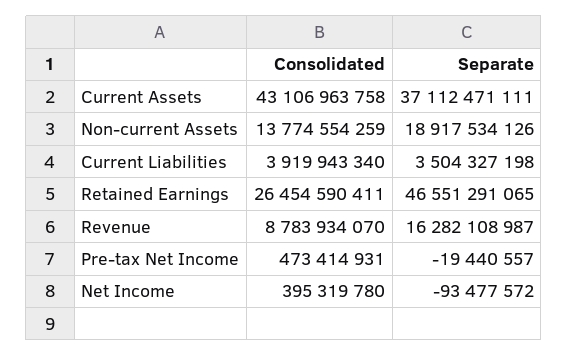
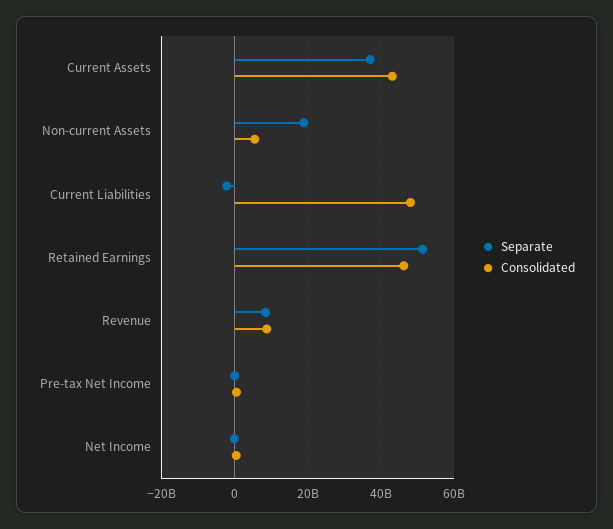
  {
    "Consolidated": {
      "Current Assets": 43106963758,
-     "Non-current Assets": 13774554259,
+     "Non-current Assets": 6000000000,
-     "Current Liabilities": 3919943340,
+     "Current Liabilities": 48000000000,
-     "Retained Earnings": 26454590411,
+     "Retained Earnings": 46000000000,
      "Revenue": 8783934070,
      "Pre-tax Net Income": 473414931,
      "Net Income": 395319780
    },
    "Separate": {
      "Current Assets": 37112471111,
      "Non-current Assets": 18917534126,
-     "Current Liabilities": 3504327198,
+     "Current Liabilities": -2000000000,
-     "Retained Earnings": 46551291065,
+     "Retained Earnings": 52000000000,
-     "Revenue": 16282108987,
+     "Revenue": 8000000000,
      "Pre-tax Net Income": -19440557,
      "Net Income": -93477572
    }
  }

